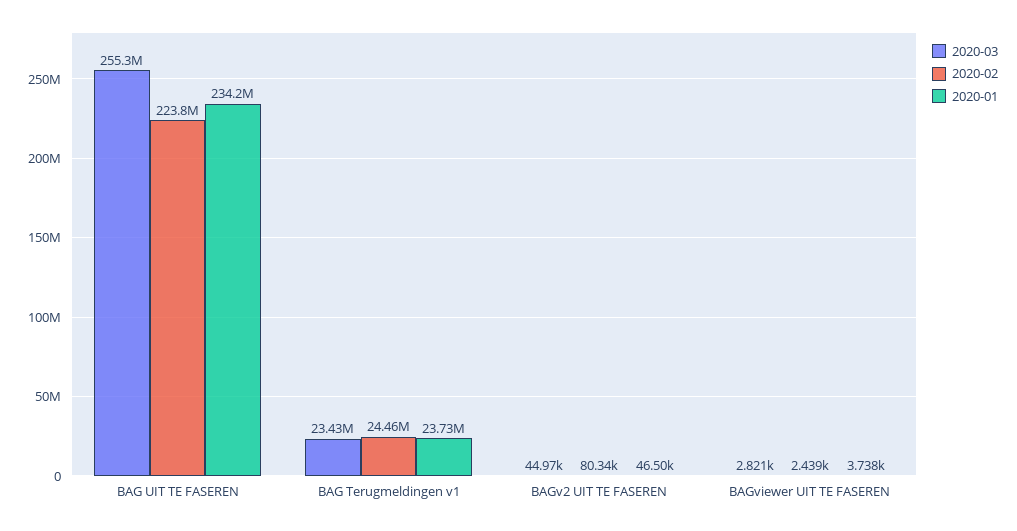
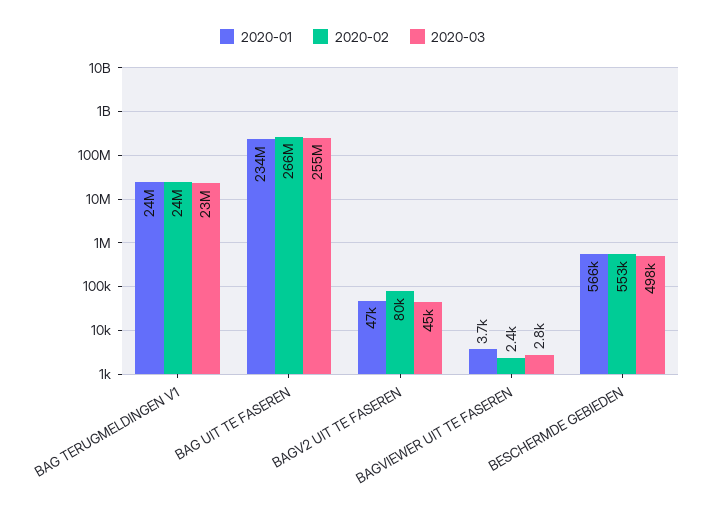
  {
    "2020-03": {
      "BAG UIT TE FASEREN": 255300000,
      "BAG Terugmeldingen v1": 23430000,
      "BAGv2 UIT TE FASEREN": 44970,
-     "BAGviewer UIT TE FASEREN": 2821
+     "BAGviewer UIT TE FASEREN": 2821,
+     "BESCHERMDE GEBIEDEN": 498000
    },
    "2020-02": {
-     "BAG UIT TE FASEREN": 223800000,
+     "BAG UIT TE FASEREN": 266000000,
      "BAG Terugmeldingen v1": 24460000,
      "BAGv2 UIT TE FASEREN": 80340,
-     "BAGviewer UIT TE FASEREN": 2439
+     "BAGviewer UIT TE FASEREN": 2439,
+     "BESCHERMDE GEBIEDEN": 553000
    },
    "2020-01": {
      "BAG UIT TE FASEREN": 234200000,
      "BAG Terugmeldingen v1": 23730000,
      "BAGv2 UIT TE FASEREN": 46500,
-     "BAGviewer UIT TE FASEREN": 3738
+     "BAGviewer UIT TE FASEREN": 3738,
+     "BESCHERMDE GEBIEDEN": 566000
    }
  }

